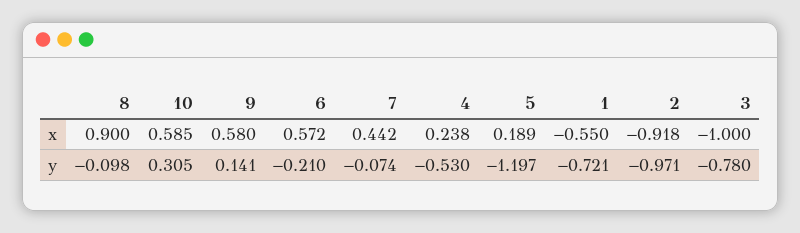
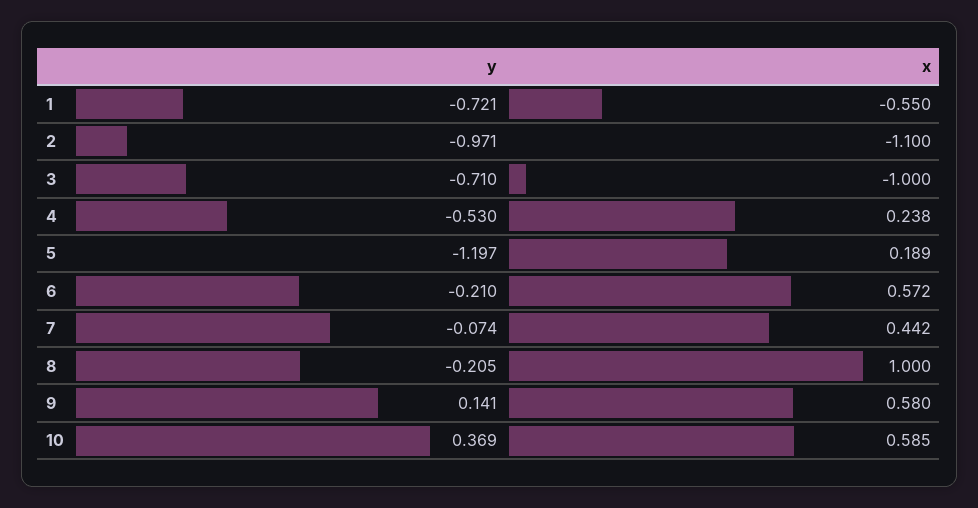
  {
    "8": {
-     "x": 0.9,
+     "x": 1,
-     "y": -0.098
+     "y": -0.205
    },
    "10": {
      "x": 0.585,
-     "y": 0.305
+     "y": 0.369
    },
    "9": {
      "x": 0.58,
      "y": 0.141
    },
    "6": {
      "x": 0.572,
      "y": -0.21
    },
    "7": {
      "x": 0.442,
      "y": -0.074
    },
    "4": {
      "x": 0.238,
      "y": -0.53
    },
    "5": {
      "x": 0.189,
      "y": -1.197
    },
    "1": {
      "x": -0.55,
      "y": -0.721
    },
    "2": {
-     "x": -0.918,
+     "x": -1.1,
      "y": -0.971
    },
    "3": {
      "x": -1,
-     "y": -0.78
+     "y": -0.71
    }
  }

